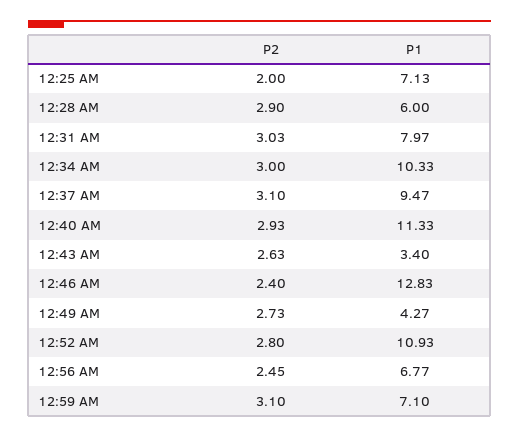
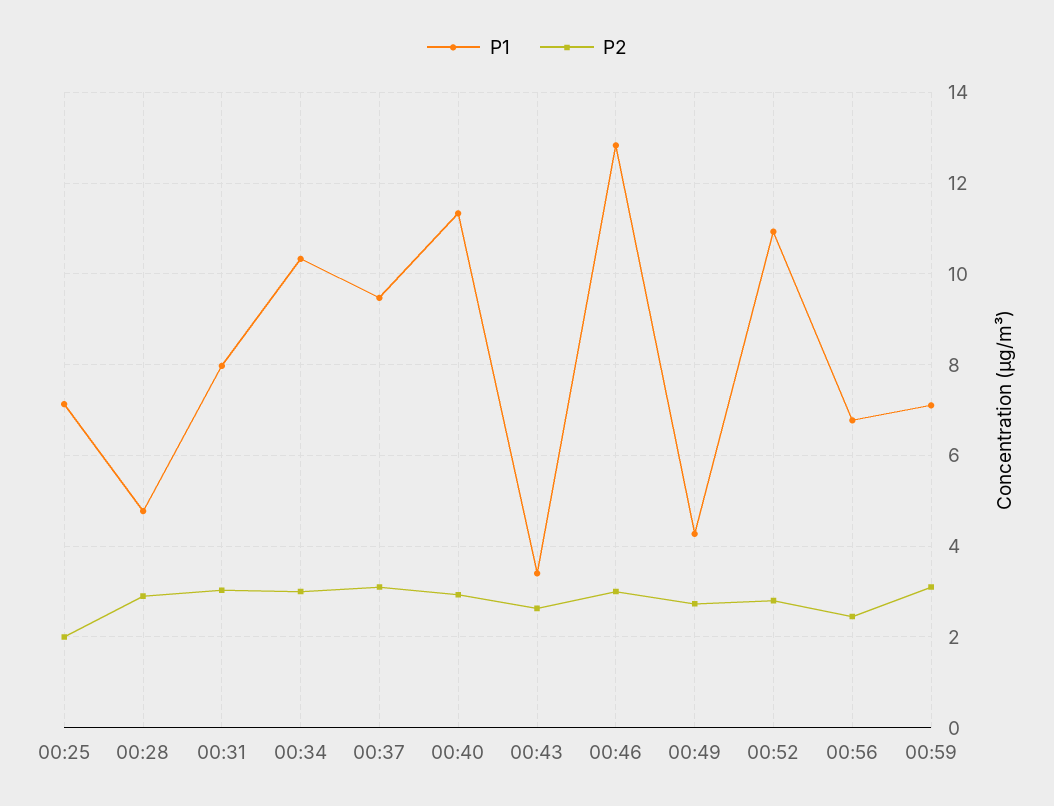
  {
    "P2": {
      "12:25 AM": 2,
      "12:28 AM": 2.9,
      "12:31 AM": 3.03,
      "12:34 AM": 3,
      "12:37 AM": 3.1,
      "12:40 AM": 2.93,
      "12:43 AM": 2.63,
-     "12:46 AM": 2.4,
+     "12:46 AM": 3,
      "12:49 AM": 2.73,
      "12:52 AM": 2.8,
      "12:56 AM": 2.45,
      "12:59 AM": 3.1
    },
    "P1": {
      "12:25 AM": 7.13,
-     "12:28 AM": 6,
+     "12:28 AM": 4.8,
      "12:31 AM": 7.97,
      "12:34 AM": 10.33,
      "12:37 AM": 9.47,
      "12:40 AM": 11.33,
      "12:43 AM": 3.4,
      "12:46 AM": 12.83,
      "12:49 AM": 4.27,
      "12:52 AM": 10.93,
      "12:56 AM": 6.77,
      "12:59 AM": 7.1
    }
  }

